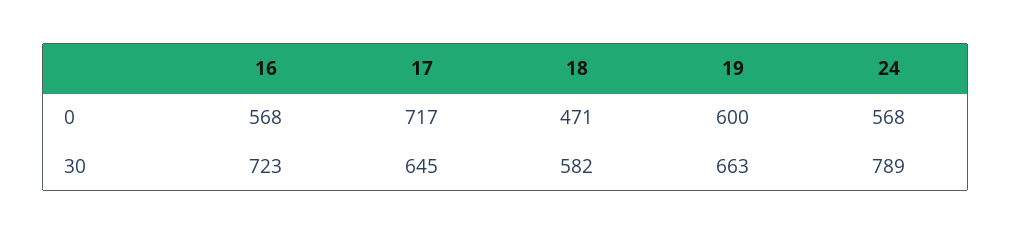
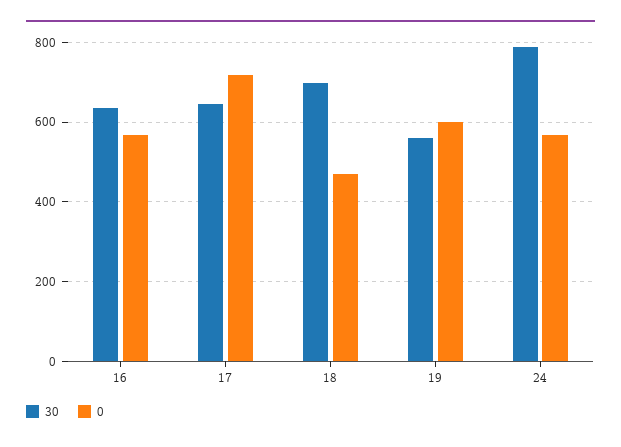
  {
    "0": {
      "16": 568,
      "17": 717,
      "18": 471,
      "19": 600,
      "24": 568
    },
    "30": {
-     "16": 723,
+     "16": 640,
      "17": 645,
-     "18": 582,
+     "18": 700,
-     "19": 663,
+     "19": 560,
      "24": 789
    }
  }

